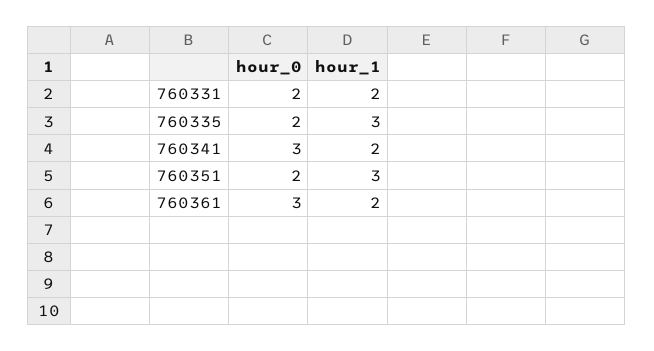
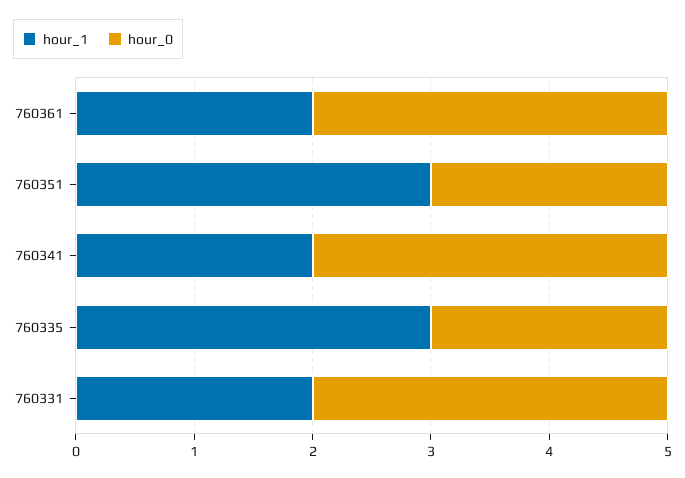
  {
    "hour_0": {
-     "760331": 2,
+     "760331": 3,
      "760335": 2,
      "760341": 3,
      "760351": 2,
      "760361": 3
    },
    "hour_1": {
      "760331": 2,
      "760335": 3,
      "760341": 2,
      "760351": 3,
      "760361": 2
    }
  }

